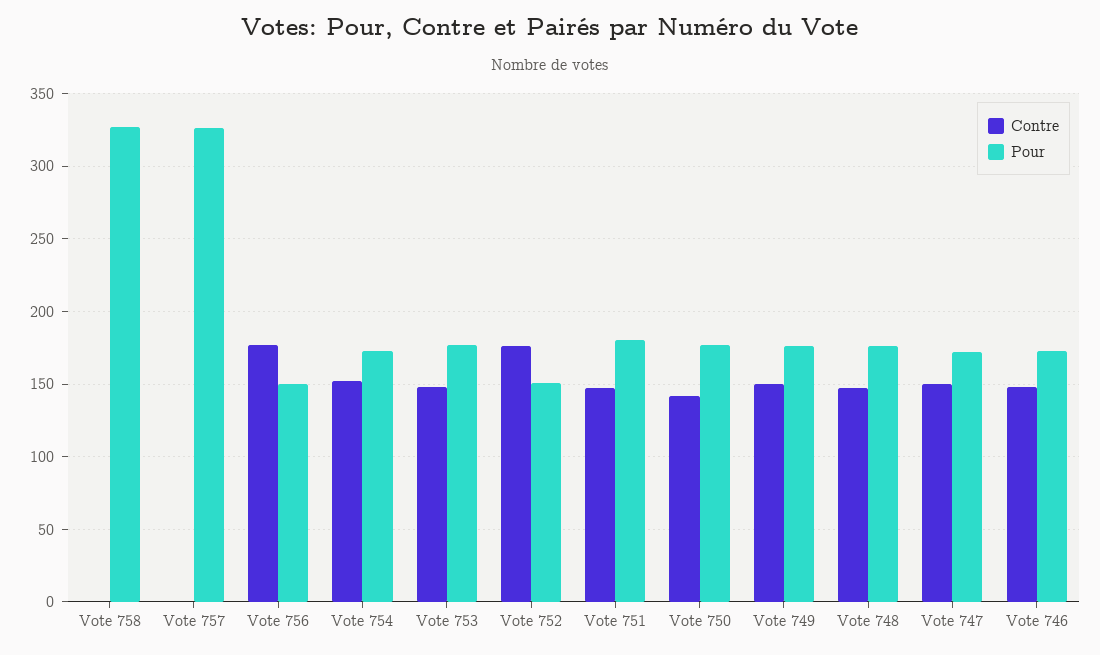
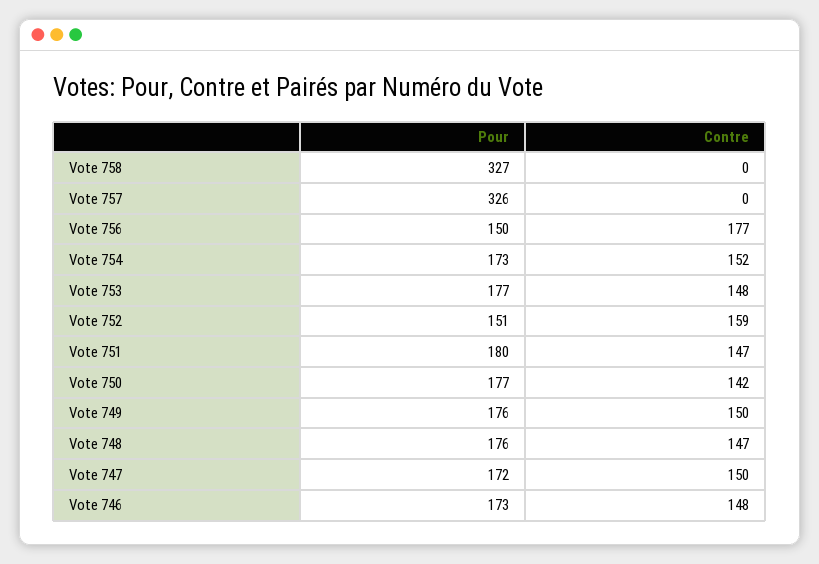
  {
    "Contre": {
      "Vote 758": 0,
      "Vote 757": 0,
      "Vote 756": 177,
      "Vote 754": 152,
      "Vote 753": 148,
-     "Vote 752": 175,
+     "Vote 752": 159,
      "Vote 751": 147,
      "Vote 750": 142,
      "Vote 749": 150,
      "Vote 748": 147,
      "Vote 747": 150,
      "Vote 746": 148
    },
    "Pour": {
      "Vote 758": 327,
      "Vote 757": 326,
      "Vote 756": 150,
      "Vote 754": 173,
      "Vote 753": 177,
      "Vote 752": 151,
      "Vote 751": 180,
      "Vote 750": 177,
      "Vote 749": 176,
      "Vote 748": 176,
      "Vote 747": 172,
      "Vote 746": 173
    }
  }

